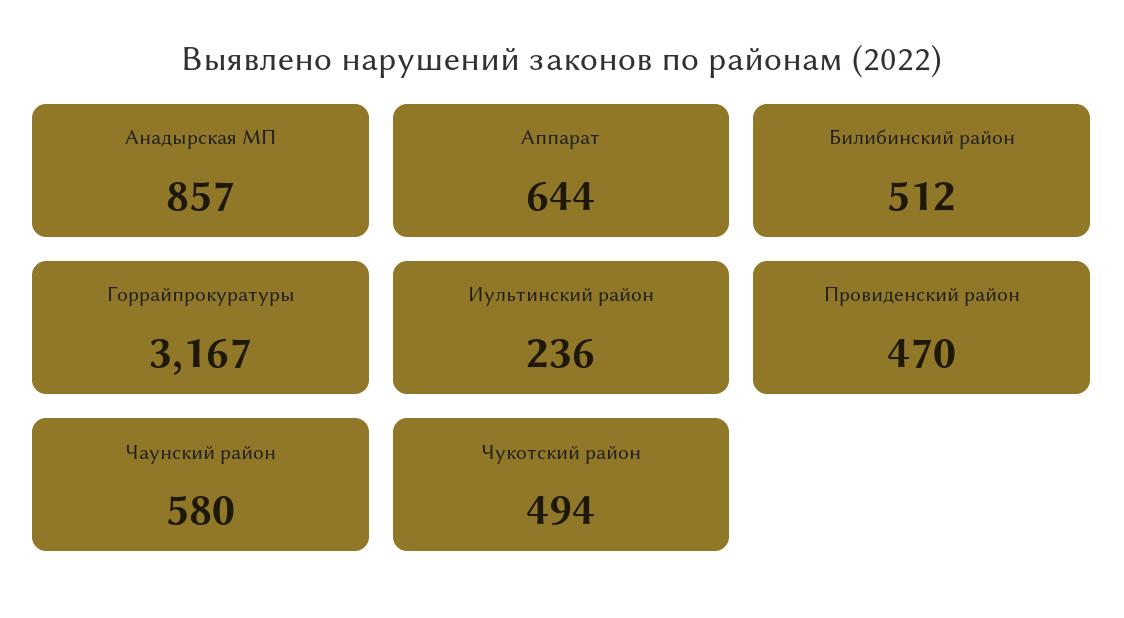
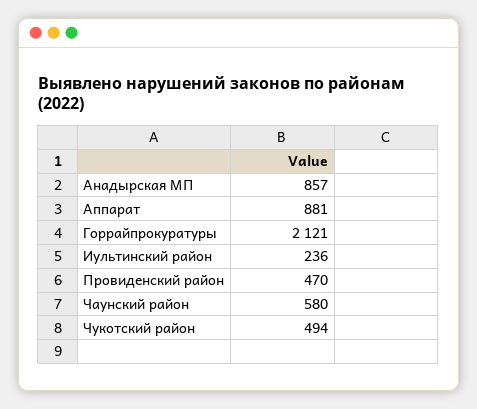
  {
    "Анадырская МП": 857,
-   "Аппарат": 644,
+   "Аппарат": 881,
-   "Билибинский район": 512,
-   "Горрайпрокуратуры": 3167,
+   "Горрайпрокуратуры": 2121,
    "Иультинский район": 236,
    "Провиденский район": 470,
    "Чаунский район": 580,
    "Чукотский район": 494
  }

